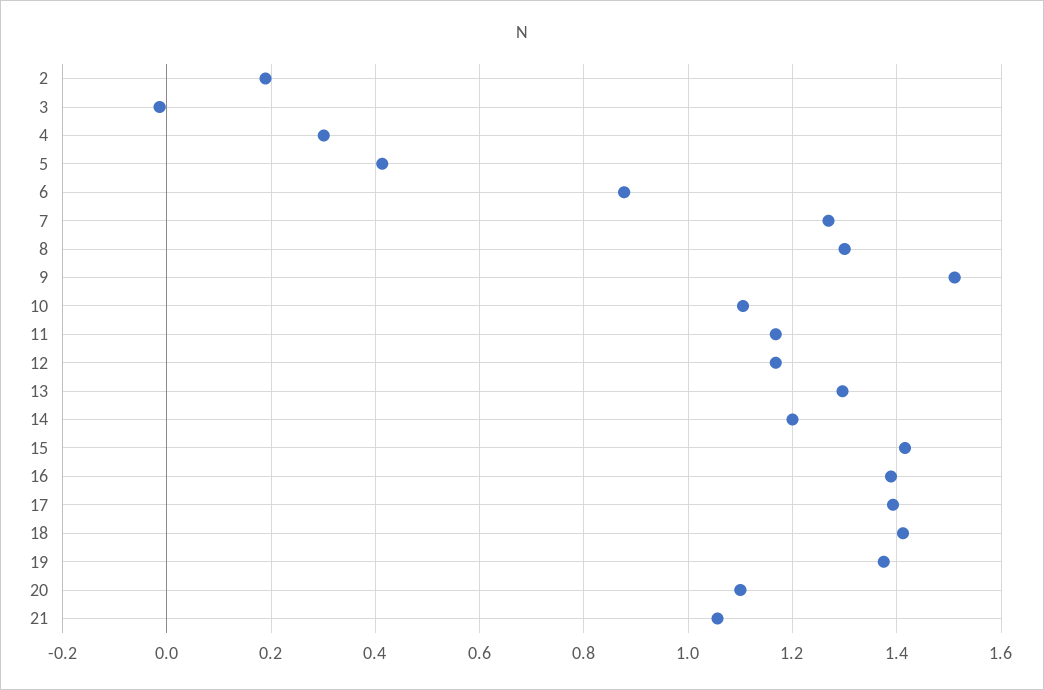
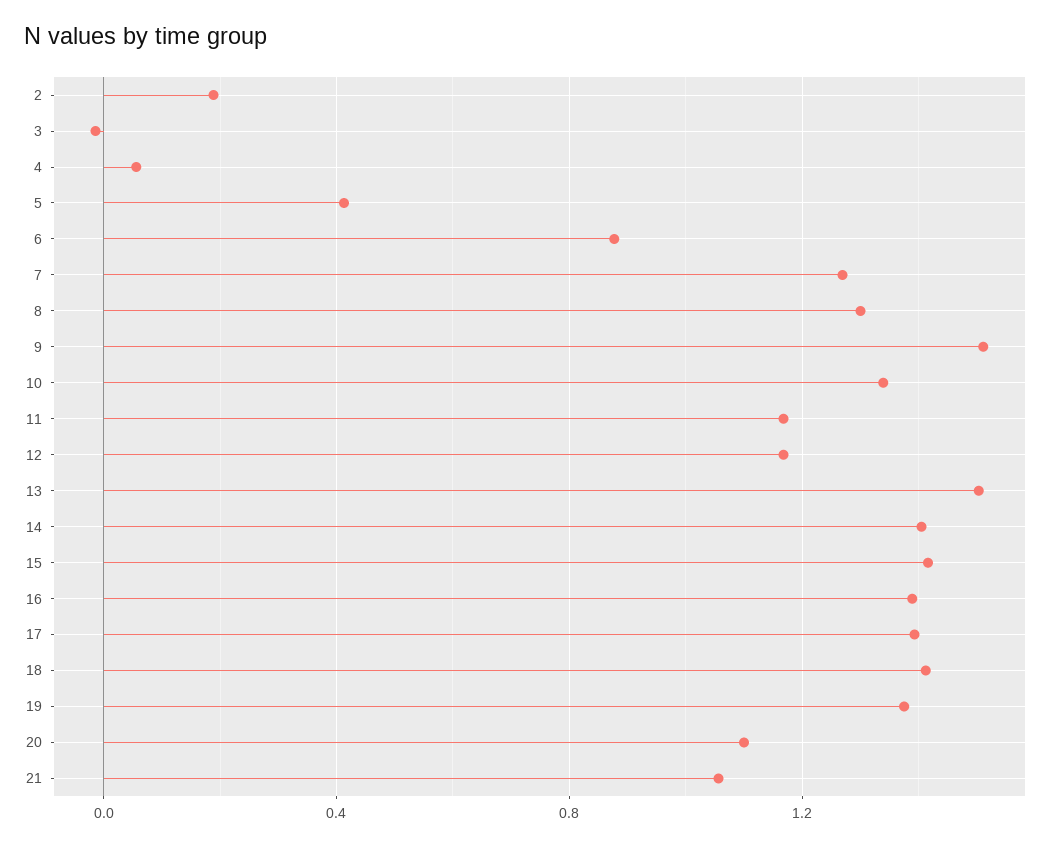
  {
    "2": 0.18,
    "3": -0.02,
-   "4": 0.3,
+   "4": 0.05,
    "5": 0.42,
    "6": 0.88,
    "7": 1.26,
    "8": 1.3,
    "9": 1.52,
-   "10": 1.1,
+   "10": 1.35,
    "11": 1.16,
    "12": 1.16,
-   "13": 1.3,
+   "13": 1.5,
-   "14": 1.2,
+   "14": 1.4,
    "15": 1.42,
    "16": 1.38,
    "17": 1.4,
    "18": 1.42,
    "19": 1.38,
    "20": 1.1,
    "21": 1.06
  }

